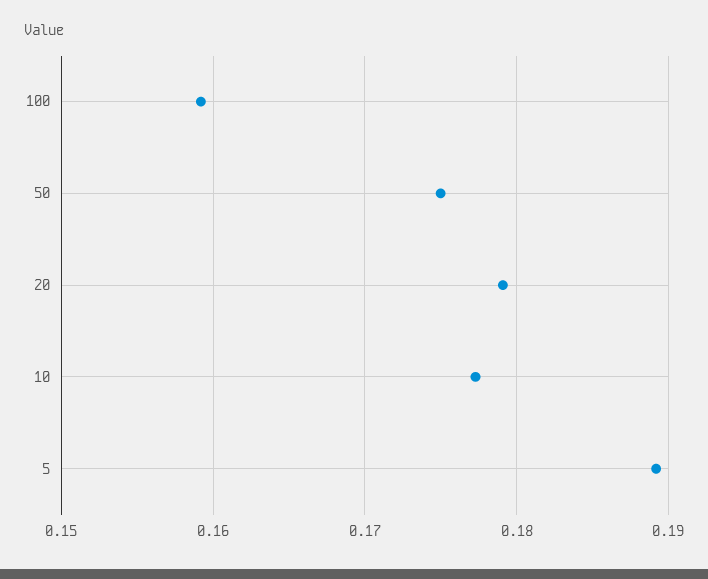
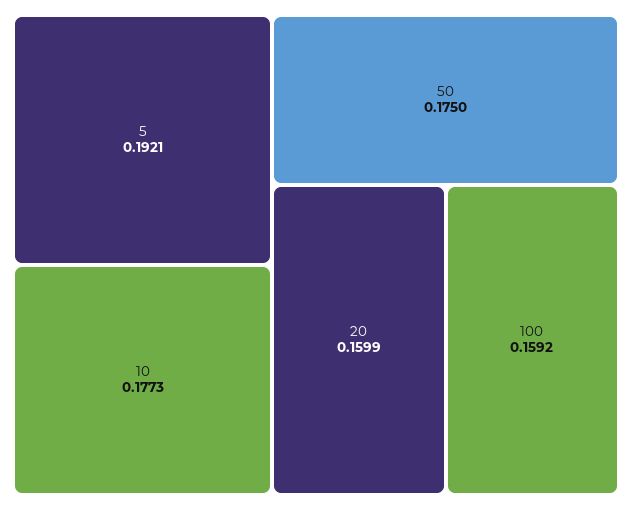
  {
    "100": 0.1592,
    "50": 0.175,
-   "20": 0.179,
+   "20": 0.1599,
    "10": 0.1773,
-   "5": 0.189
+   "5": 0.1921
  }

